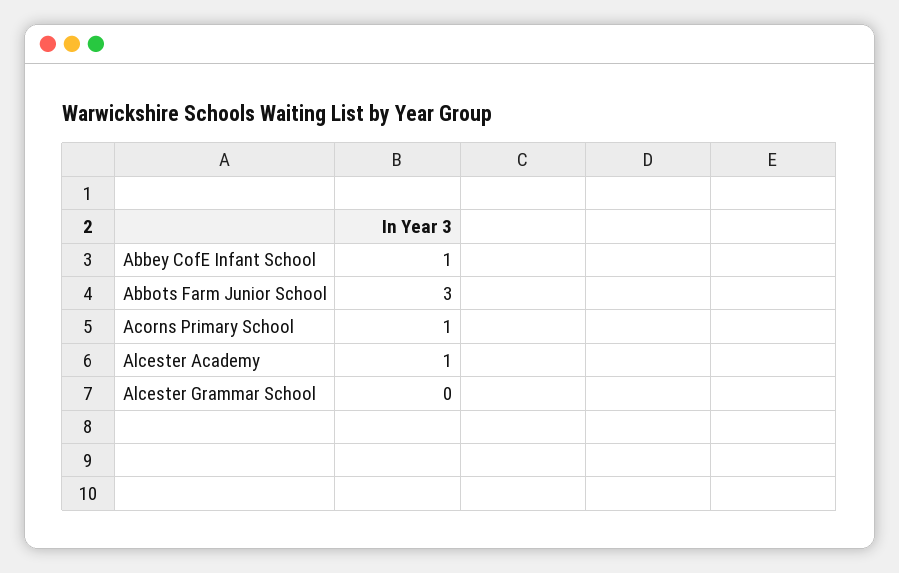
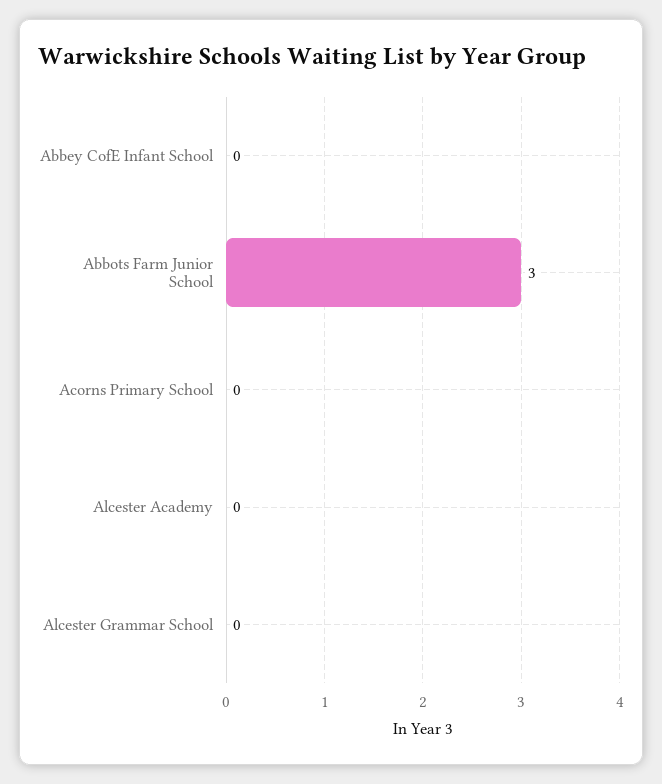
  {
-   "Abbey CofE Infant School": 1,
+   "Abbey CofE Infant School": 0,
    "Abbots Farm Junior School": 3,
-   "Acorns Primary School": 1,
+   "Acorns Primary School": 0,
-   "Alcester Academy": 1,
+   "Alcester Academy": 0,
    "Alcester Grammar School": 0
  }

